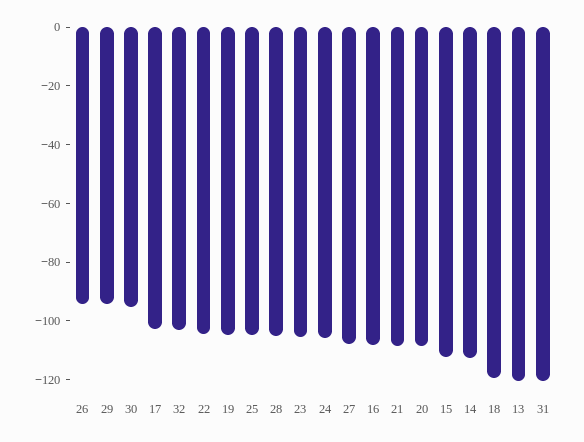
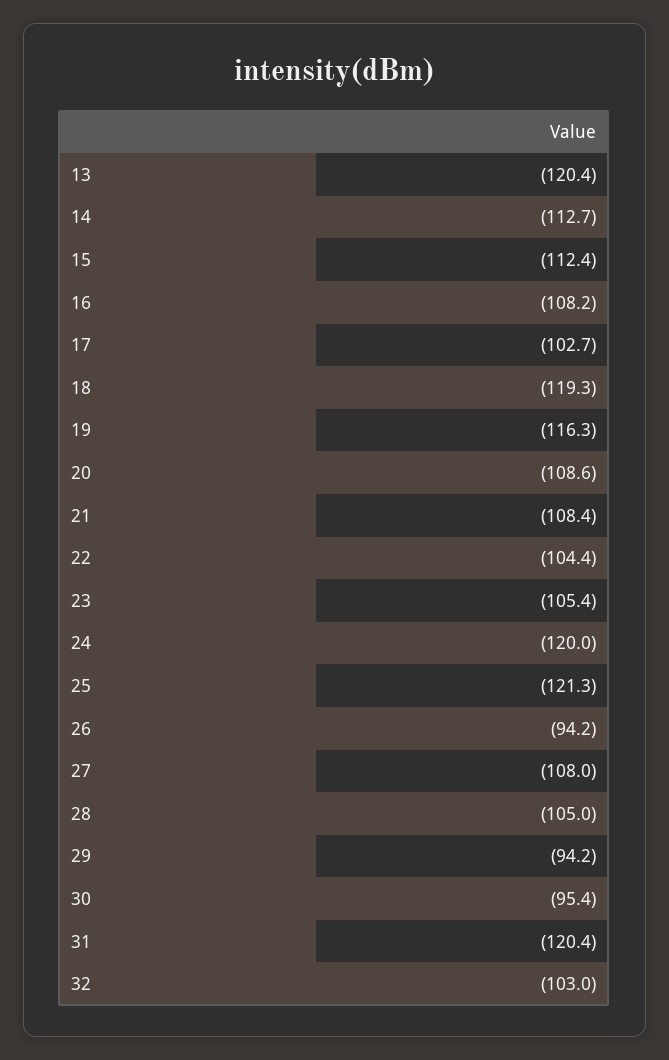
  {
    "26": -94.2,
    "29": -94.2,
    "30": -95.4,
    "17": -102.7,
    "32": -103,
    "22": -104.4,
-   "19": -105,
+   "19": -116.3,
-   "25": -105,
+   "25": -121.3,
    "28": -105,
    "23": -105.4,
-   "24": -105,
+   "24": -120,
    "27": -108,
    "16": -108.2,
    "21": -108.4,
    "20": -108.6,
    "15": -112.4,
    "14": -112.7,
    "18": -119.3,
    "13": -120.4,
    "31": -120.4
  }

